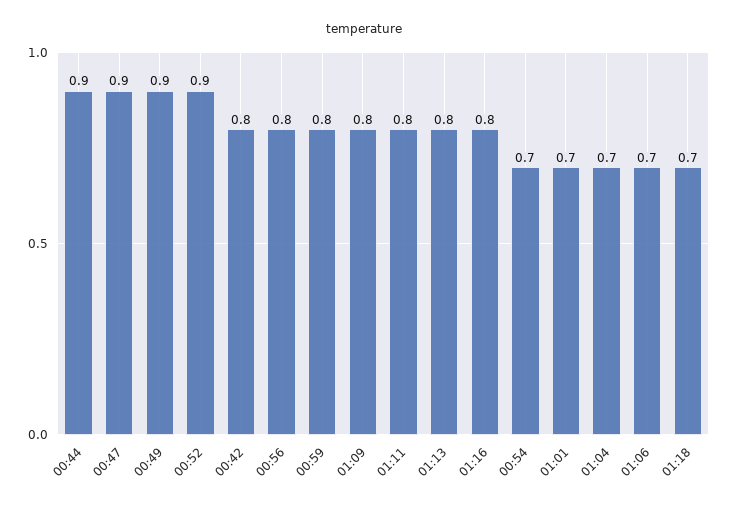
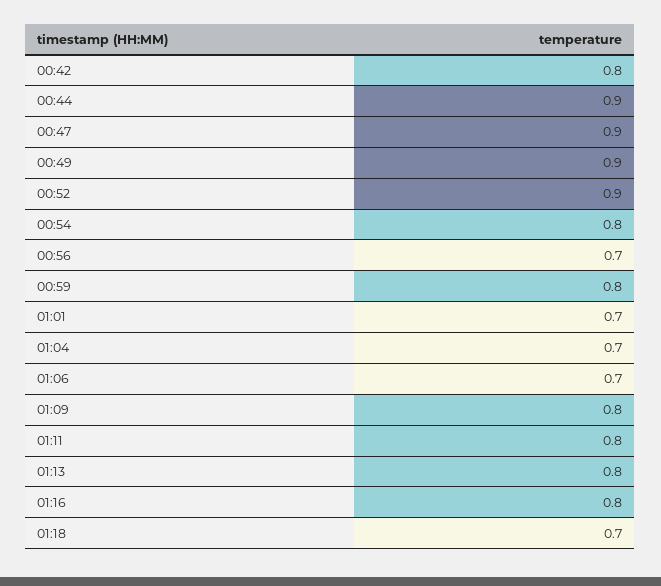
  {
    "00:44": 0.9,
    "00:47": 0.9,
    "00:49": 0.9,
    "00:52": 0.9,
    "00:42": 0.8,
-   "00:56": 0.8,
+   "00:56": 0.7,
    "00:59": 0.8,
    "01:09": 0.8,
    "01:11": 0.8,
    "01:13": 0.8,
    "01:16": 0.8,
-   "00:54": 0.7,
+   "00:54": 0.8,
    "01:01": 0.7,
    "01:04": 0.7,
    "01:06": 0.7,
    "01:18": 0.7
  }

